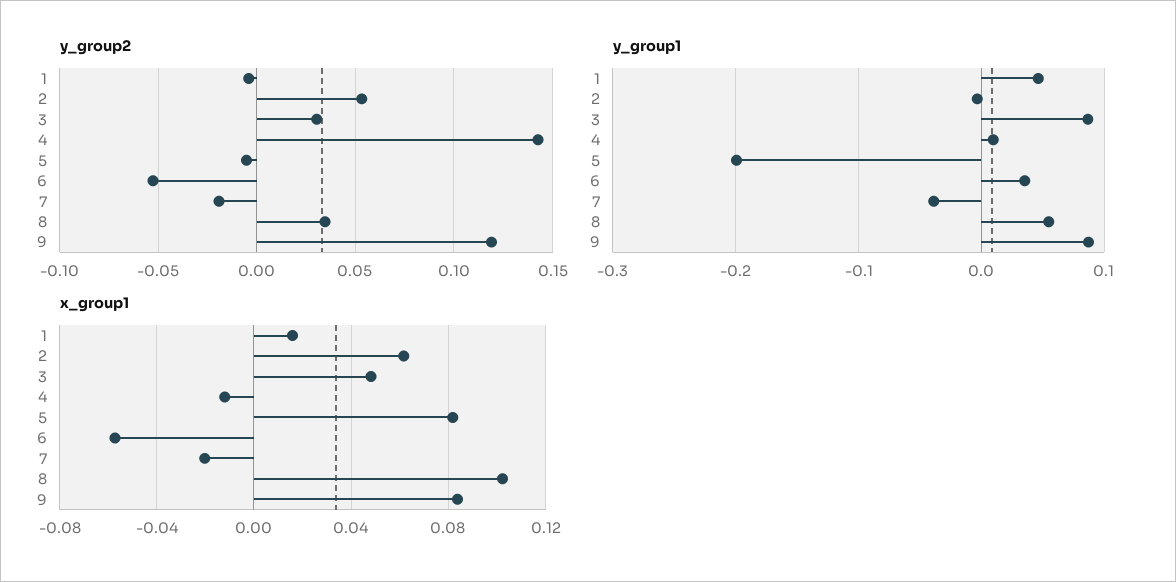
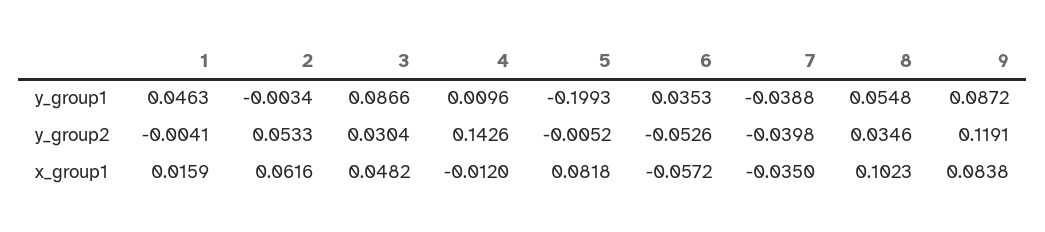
  {
    "y_group2": {
      "1": -0.0041,
      "2": 0.0533,
      "3": 0.0304,
      "4": 0.1426,
      "5": -0.0052,
      "6": -0.0526,
-     "7": -0.02,
+     "7": -0.0398,
      "8": 0.0346,
      "9": 0.1191
    },
    "y_group1": {
      "1": 0.0463,
      "2": -0.0034,
      "3": 0.0866,
      "4": 0.0096,
      "5": -0.1993,
      "6": 0.0353,
      "7": -0.0388,
      "8": 0.0548,
      "9": 0.0872
    },
    "x_group1": {
      "1": 0.0159,
      "2": 0.0616,
      "3": 0.0482,
      "4": -0.012,
      "5": 0.0818,
      "6": -0.0572,
-     "7": -0.02,
+     "7": -0.035,
      "8": 0.1023,
      "9": 0.0838
    }
  }

